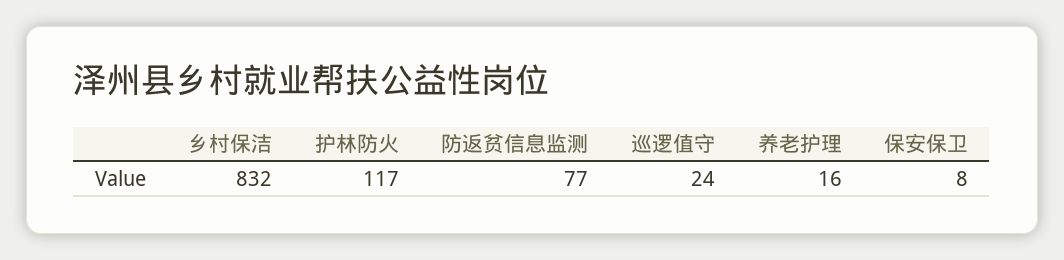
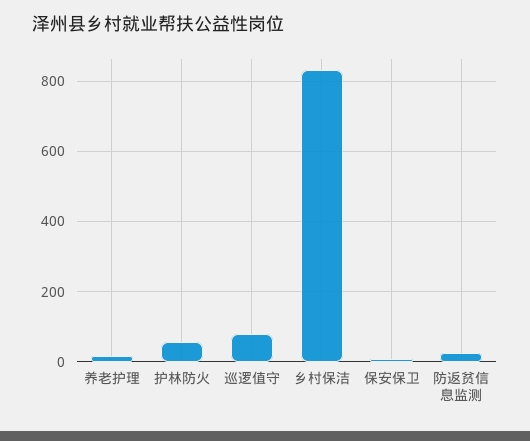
  {
    "乡村保洁": 832,
-   "护林防火": 117,
+   "护林防火": 60,
-   "防返贫信息监测": 77,
+   "防返贫信息监测": 20,
-   "巡逻值守": 24,
+   "巡逻值守": 80,
    "养老护理": 16,
    "保安保卫": 8
  }

